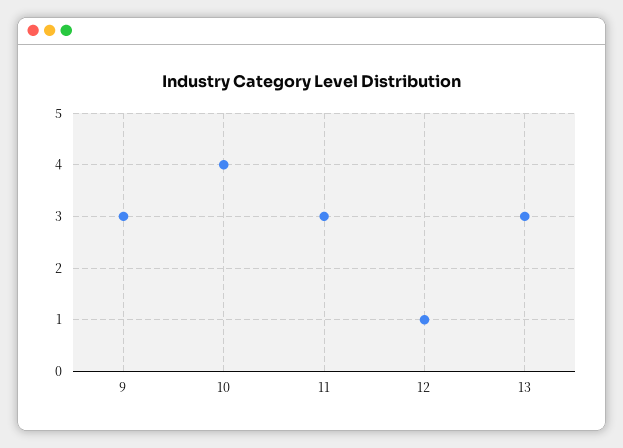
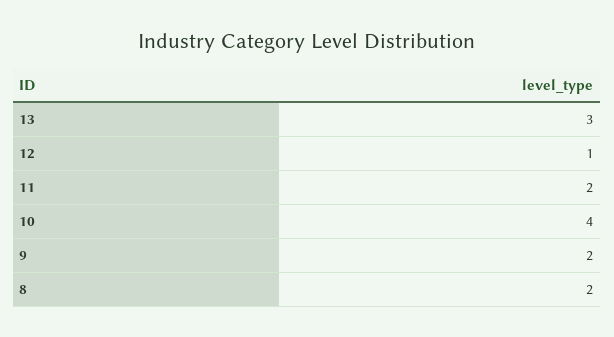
  {
-   "9": 3,
+   "9": 2,
    "10": 4,
-   "11": 3,
+   "11": 2,
    "12": 1,
-   "13": 3
+   "13": 3,
+   "8": 2
  }

